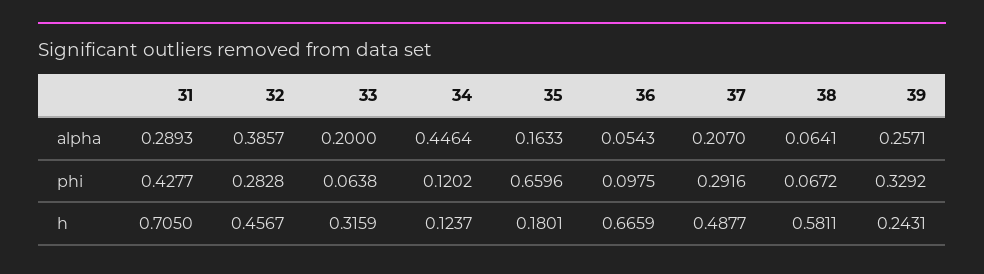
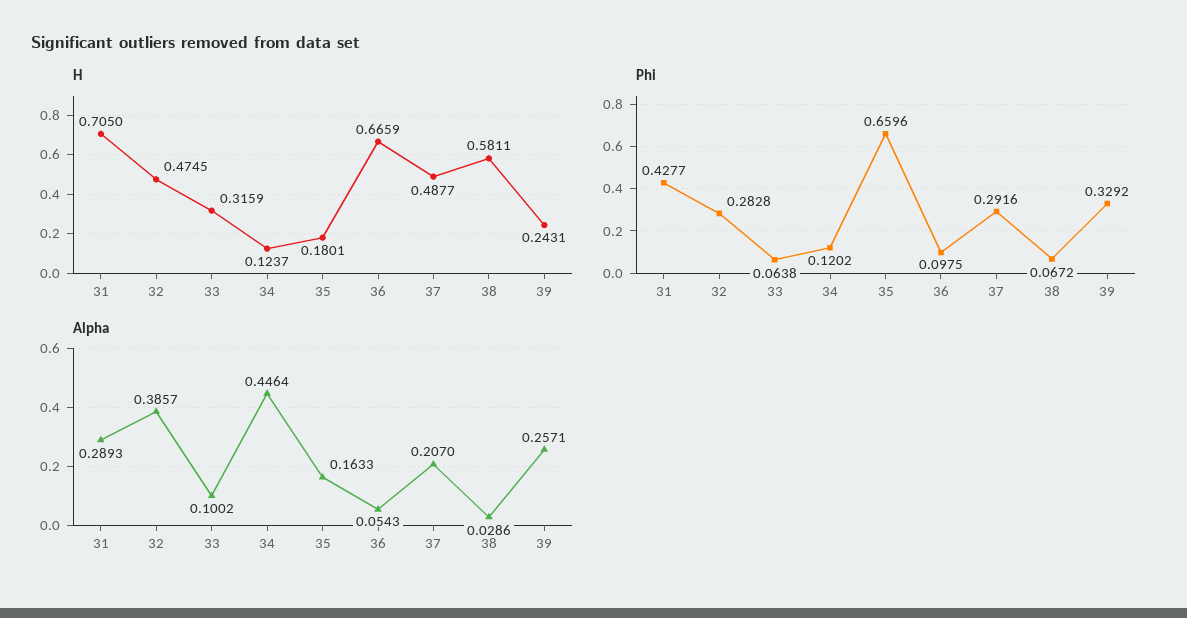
  {
    "alpha": {
      "31": 0.2893,
      "32": 0.3857,
-     "33": 0.2,
+     "33": 0.1002,
      "34": 0.4464,
      "35": 0.1633,
      "36": 0.0543,
      "37": 0.207,
-     "38": 0.0641,
+     "38": 0.0286,
      "39": 0.2571
    },
    "phi": {
      "31": 0.4277,
      "32": 0.2828,
      "33": 0.0638,
      "34": 0.1202,
      "35": 0.6596,
      "36": 0.0975,
      "37": 0.2916,
      "38": 0.0672,
      "39": 0.3292
    },
    "h": {
      "31": 0.705,
-     "32": 0.4567,
+     "32": 0.4745,
      "33": 0.3159,
      "34": 0.1237,
      "35": 0.1801,
      "36": 0.6659,
      "37": 0.4877,
      "38": 0.5811,
      "39": 0.2431
    }
  }

